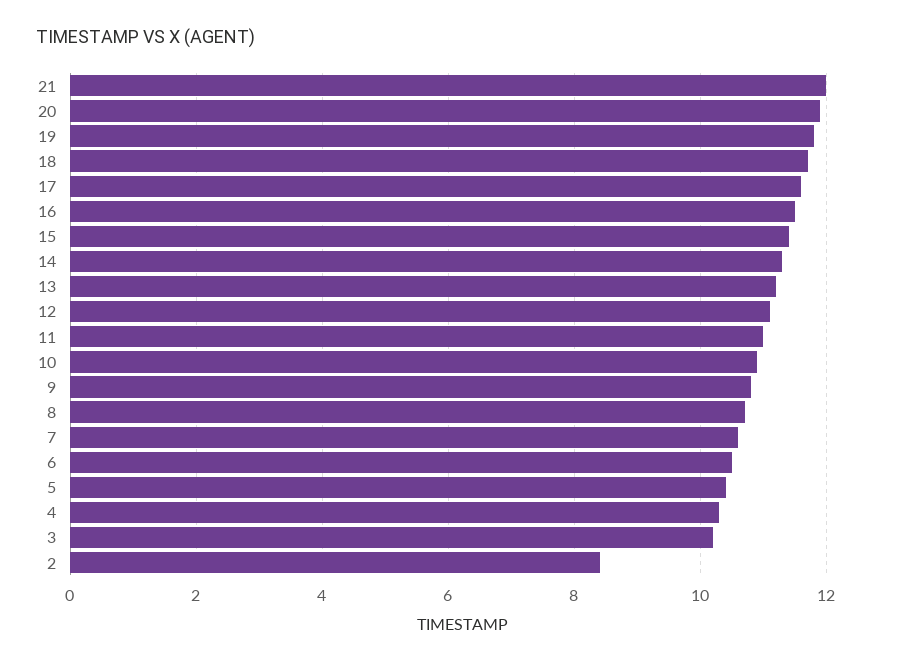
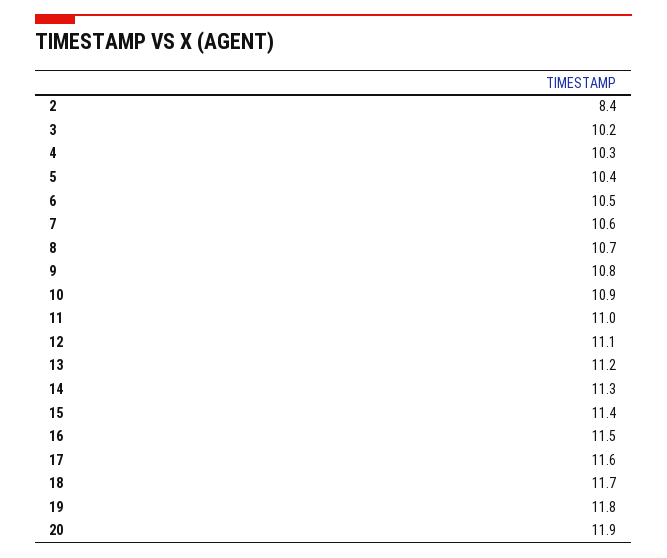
  {
-   "21": 12,
    "20": 11.9,
    "19": 11.8,
    "18": 11.7,
    "17": 11.6,
    "16": 11.5,
    "15": 11.4,
    "14": 11.3,
    "13": 11.2,
    "12": 11.1,
    "11": 11,
    "10": 10.9,
    "9": 10.8,
    "8": 10.7,
    "7": 10.6,
    "6": 10.5,
    "5": 10.4,
    "4": 10.3,
    "3": 10.2,
    "2": 8.4
  }

